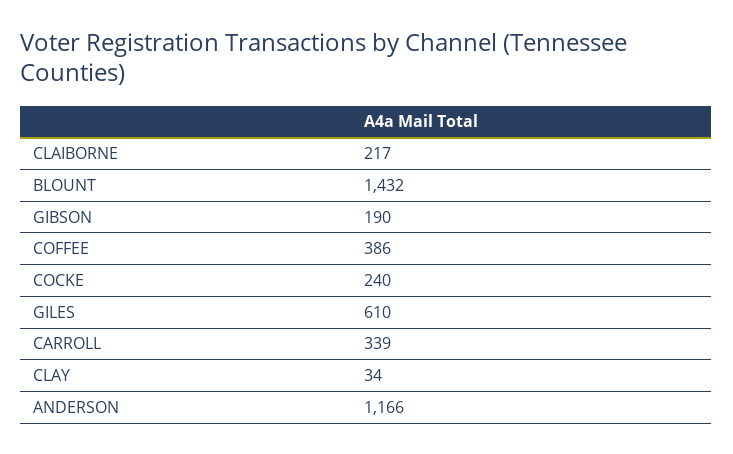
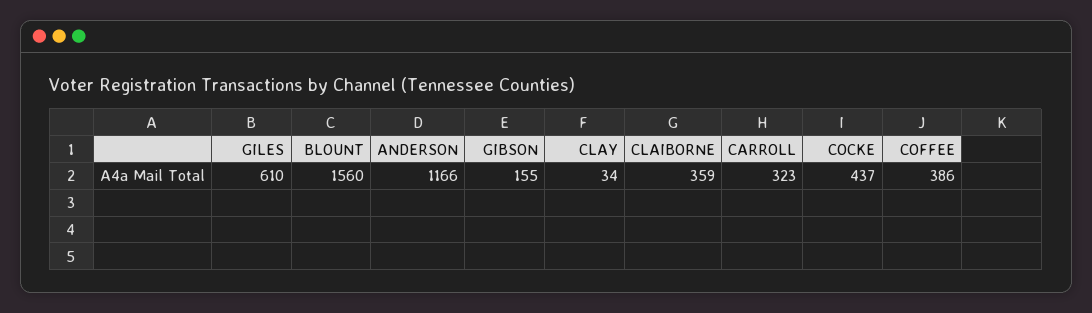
  {
-   "CLAIBORNE": 217,
+   "CLAIBORNE": 359,
-   "BLOUNT": 1432,
+   "BLOUNT": 1560,
-   "GIBSON": 190,
+   "GIBSON": 155,
    "COFFEE": 386,
-   "COCKE": 240,
+   "COCKE": 437,
    "GILES": 610,
-   "CARROLL": 339,
+   "CARROLL": 323,
    "CLAY": 34,
    "ANDERSON": 1166
  }

